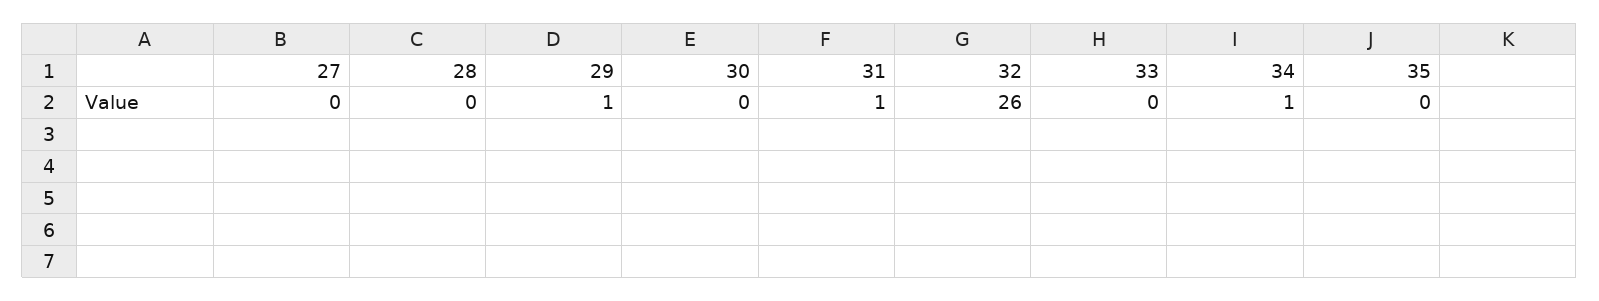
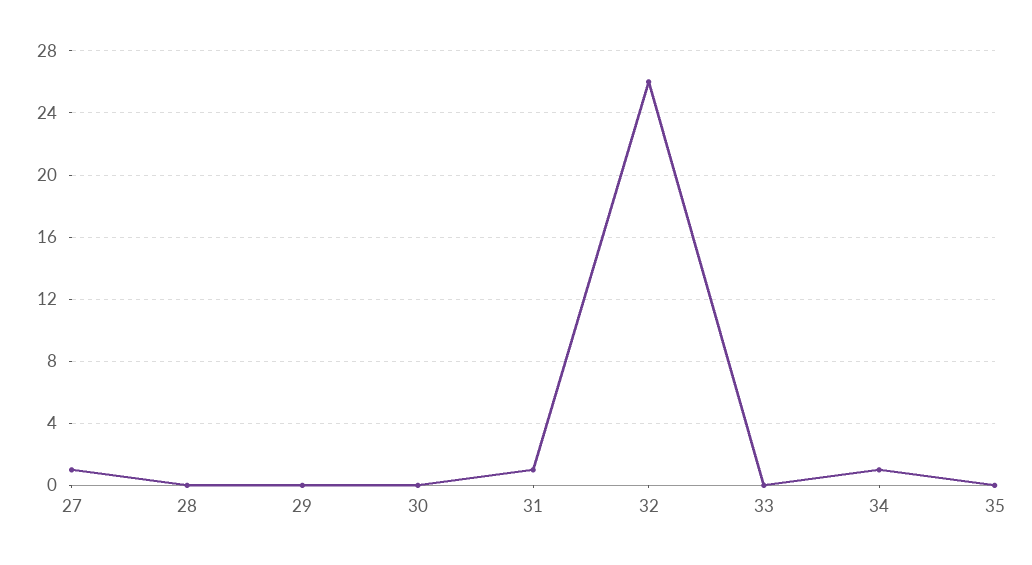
  {
-   "27": 0,
+   "27": 1,
    "28": 0,
-   "29": 1,
+   "29": 0,
    "30": 0,
    "31": 1,
    "32": 26,
    "33": 0,
    "34": 1,
    "35": 0
  }

